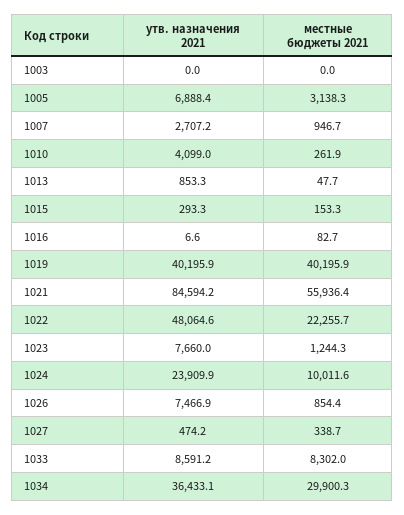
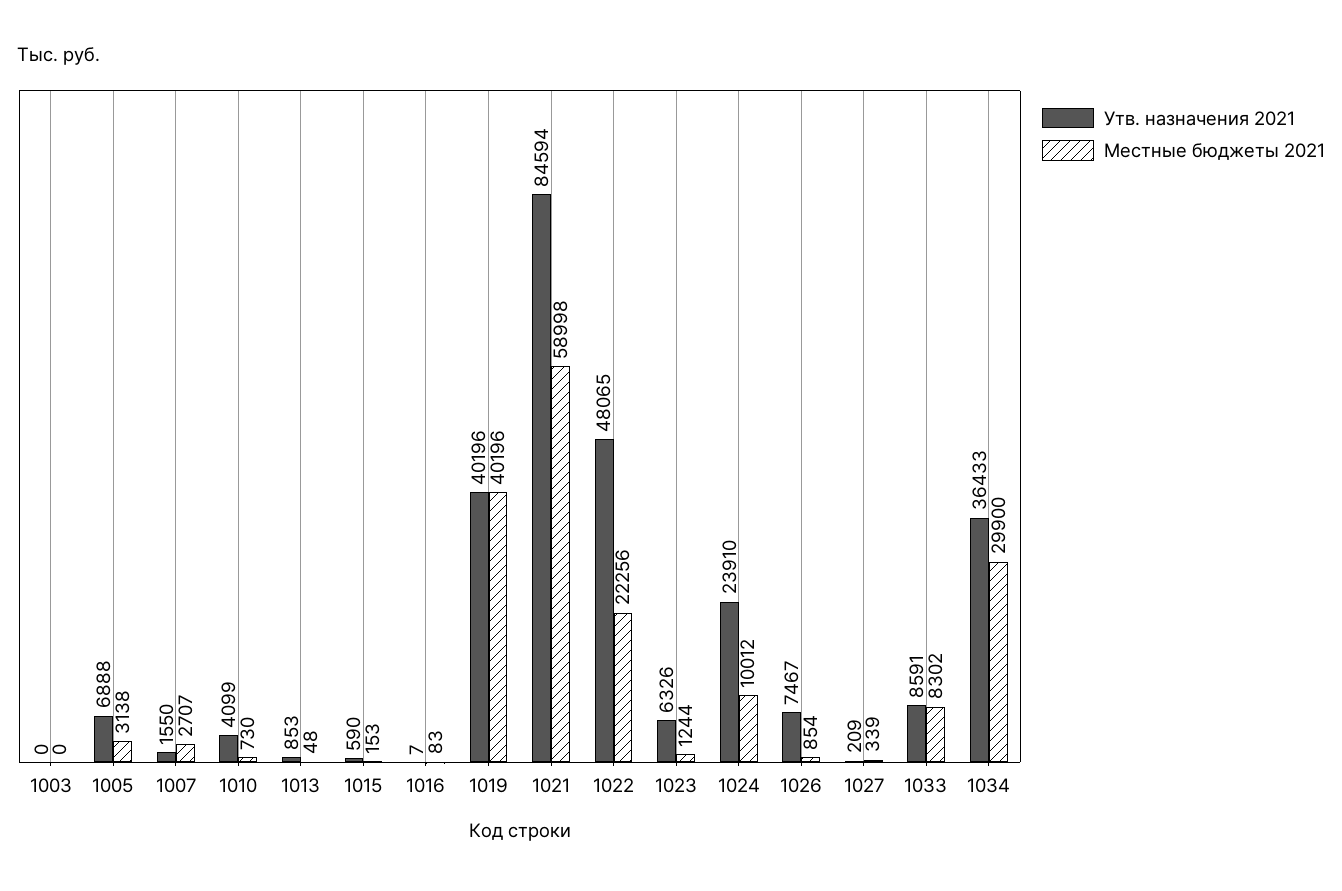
  {
    "утв. назначения 2021": {
      "1003": 0,
      "1005": 6888.4,
-     "1007": 2707.2,
+     "1007": 1550,
      "1010": 4099,
      "1013": 853.3,
-     "1015": 293.3,
+     "1015": 590,
      "1016": 6.6,
      "1019": 40195.9,
      "1021": 84594.2,
      "1022": 48064.6,
-     "1023": 7660,
+     "1023": 6326,
      "1024": 23909.9,
      "1026": 7466.9,
-     "1027": 474.2,
+     "1027": 209,
      "1033": 8591.2,
      "1034": 36433.1
    },
    "местные бюджеты 2021": {
      "1003": 0,
      "1005": 3138.3,
-     "1007": 946.7,
+     "1007": 2707,
-     "1010": 261.9,
+     "1010": 730,
      "1013": 47.7,
      "1015": 153.3,
      "1016": 82.7,
      "1019": 40195.9,
-     "1021": 55936.4,
+     "1021": 58998,
      "1022": 22255.7,
      "1023": 1244.3,
      "1024": 10011.6,
      "1026": 854.4,
      "1027": 338.7,
      "1033": 8302,
      "1034": 29900.3
    }
  }

